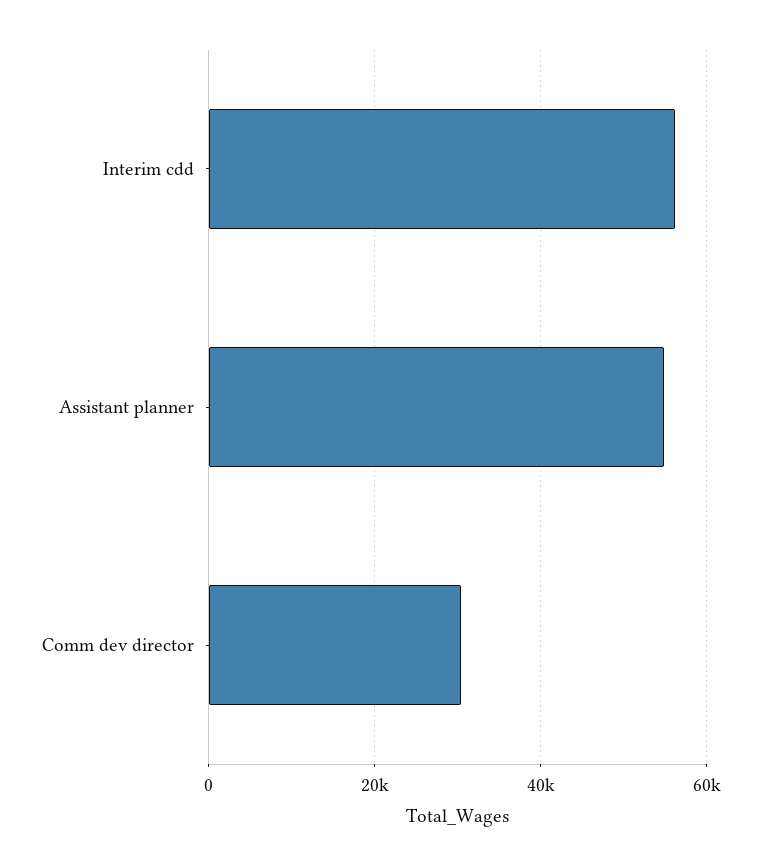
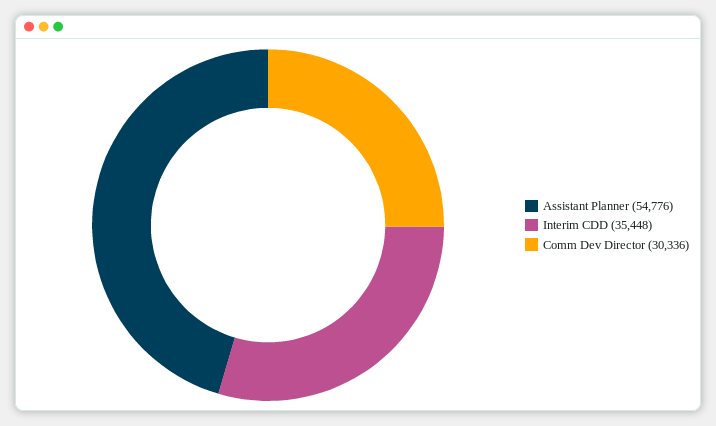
  {
-   "Interim cdd": 56000,
+   "Interim cdd": 35448,
    "Assistant planner": 54776,
    "Comm dev director": 30336
  }

